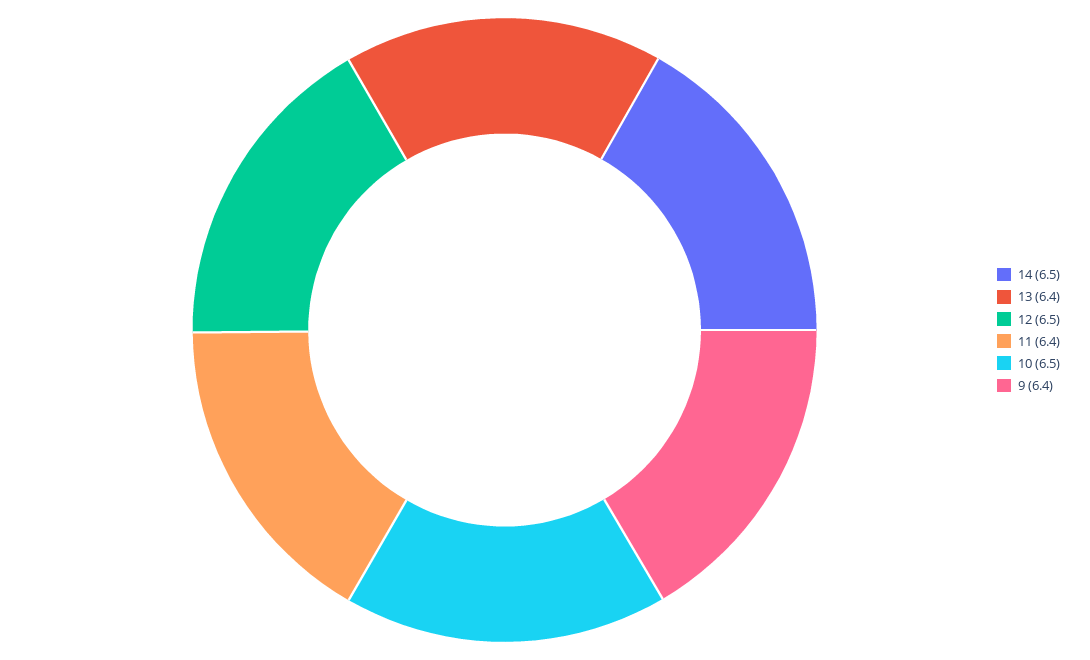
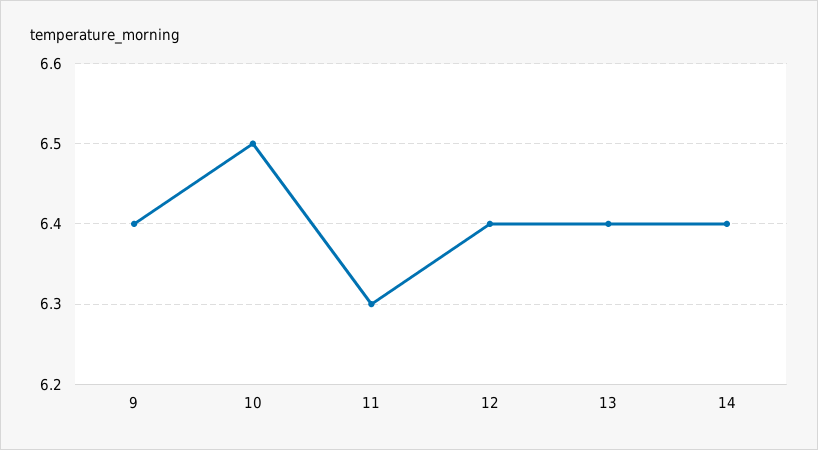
  {
-   "14": 6.5,
+   "14": 6.4,
    "13": 6.4,
-   "12": 6.5,
+   "12": 6.4,
-   "11": 6.4,
+   "11": 6.3,
    "10": 6.5,
    "9": 6.4
  }

